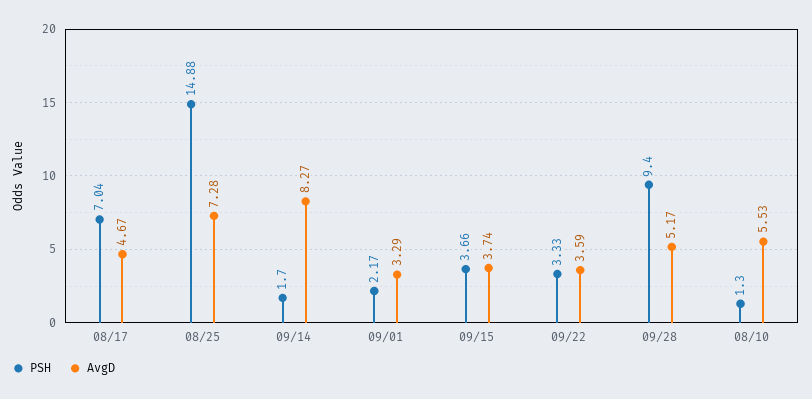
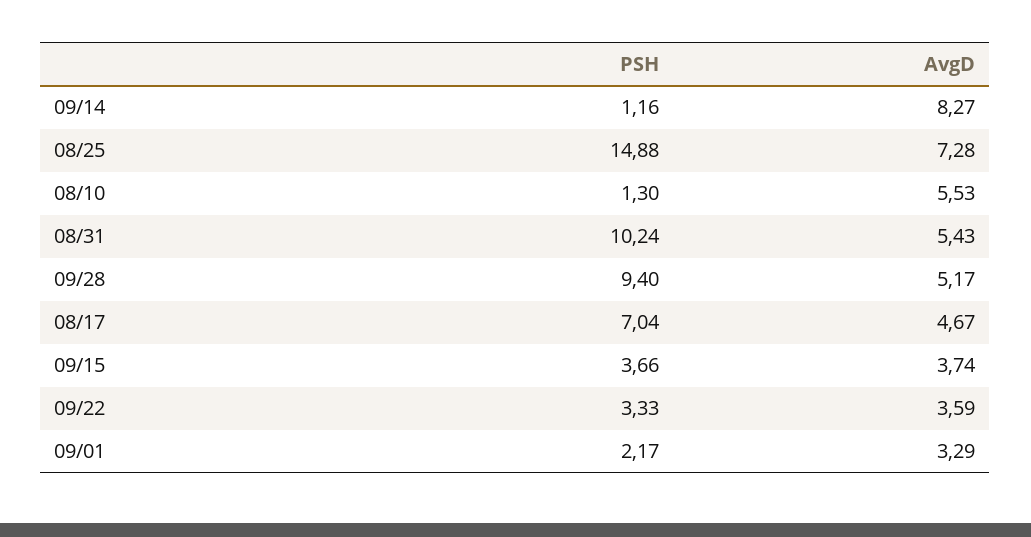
  {
    "PSH": {
      "08/17": 7.04,
      "08/25": 14.88,
-     "09/14": 1.7,
+     "09/14": 1.16,
      "09/01": 2.17,
      "09/15": 3.66,
      "09/22": 3.33,
      "09/28": 9.4,
-     "08/10": 1.3
+     "08/10": 1.3,
+     "08/31": 10.24
    },
    "AvgD": {
      "08/17": 4.67,
      "08/25": 7.28,
      "09/14": 8.27,
      "09/01": 3.29,
      "09/15": 3.74,
      "09/22": 3.59,
      "09/28": 5.17,
-     "08/10": 5.53
+     "08/10": 5.53,
+     "08/31": 5.43
    }
  }

